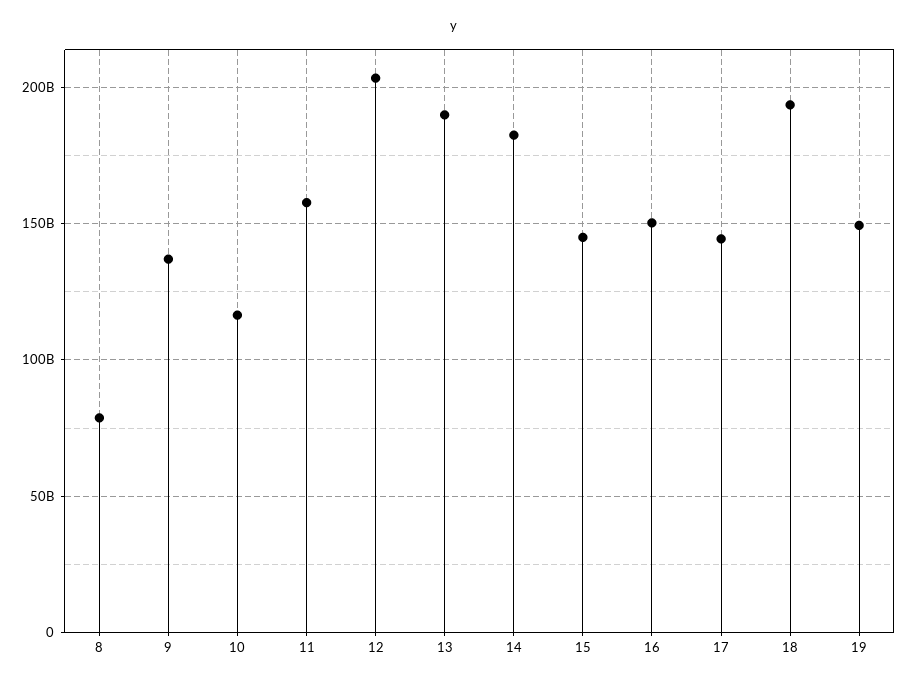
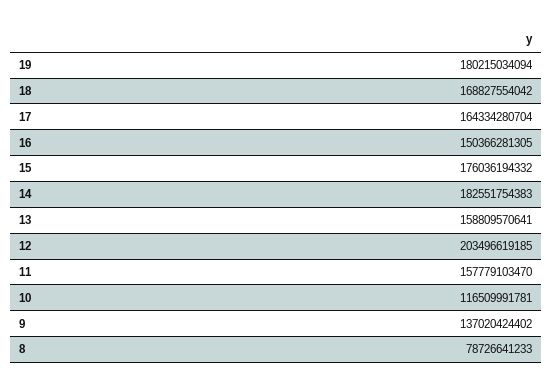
  {
    "8": 78726641233,
    "9": 137020424402,
    "10": 116509991781,
    "11": 157779103470,
    "12": 203496619185,
-   "13": 190000000000,
+   "13": 158809570641,
    "14": 182551754383,
-   "15": 145000000000,
+   "15": 176036194332,
    "16": 150366281305,
-   "17": 145000000000,
+   "17": 164334280704,
-   "18": 195000000000,
+   "18": 168827554042,
-   "19": 150000000000
+   "19": 180215034094
  }

